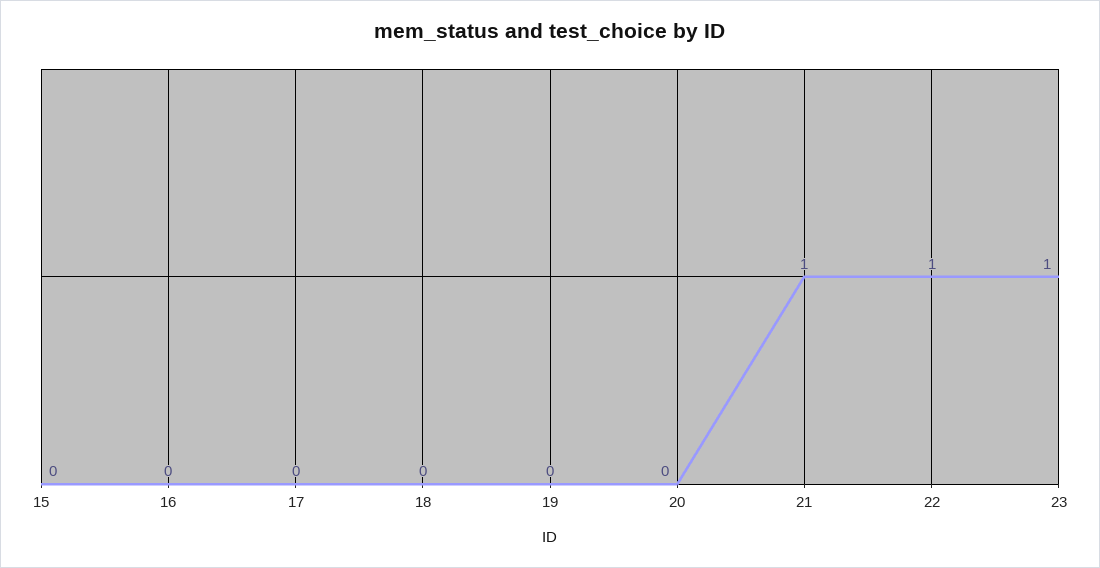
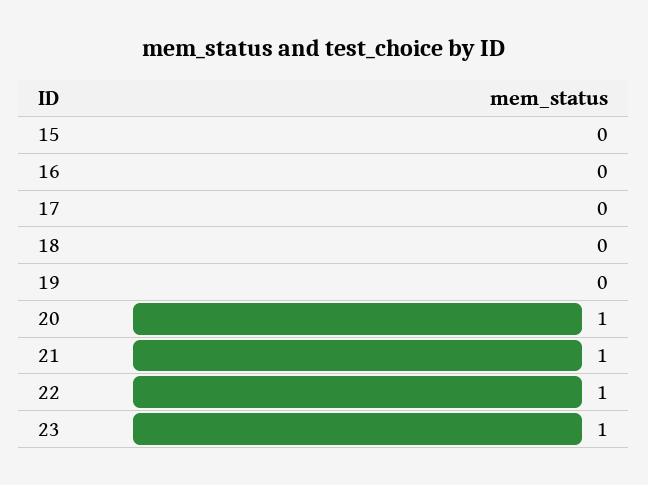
  {
    "15": 0,
    "16": 0,
    "17": 0,
    "18": 0,
    "19": 0,
-   "20": 0,
+   "20": 1,
    "21": 1,
    "22": 1,
    "23": 1
  }

